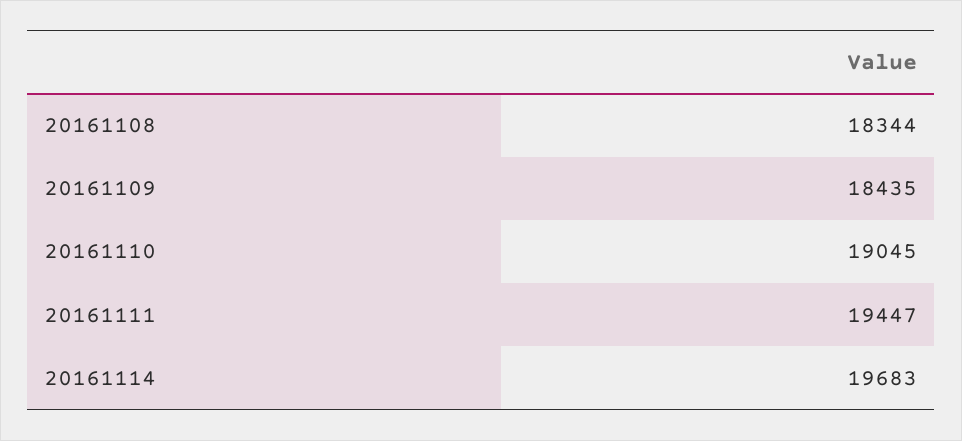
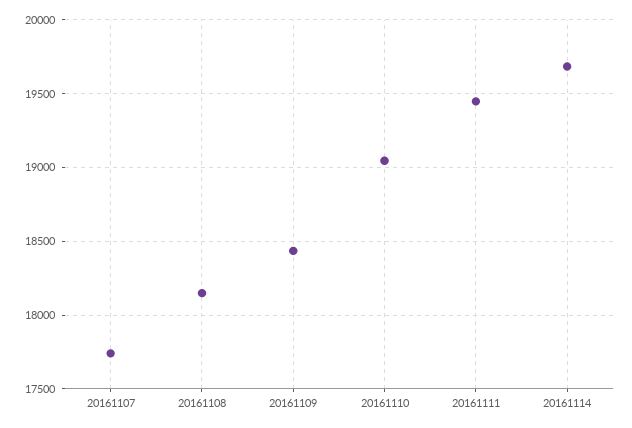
  {
-   "20161108": 18344,
+   "20161108": 18150,
    "20161109": 18435,
    "20161110": 19045,
    "20161111": 19447,
-   "20161114": 19683
+   "20161114": 19683,
+   "20161107": 17750
  }

